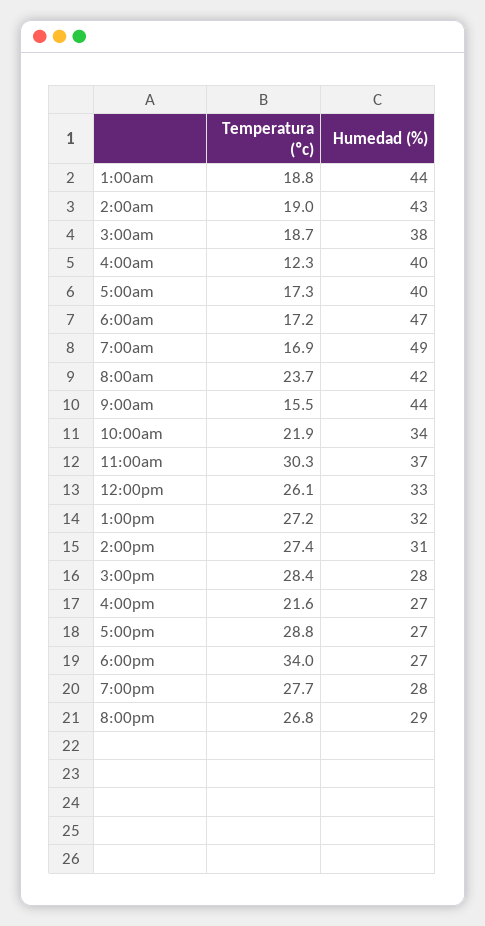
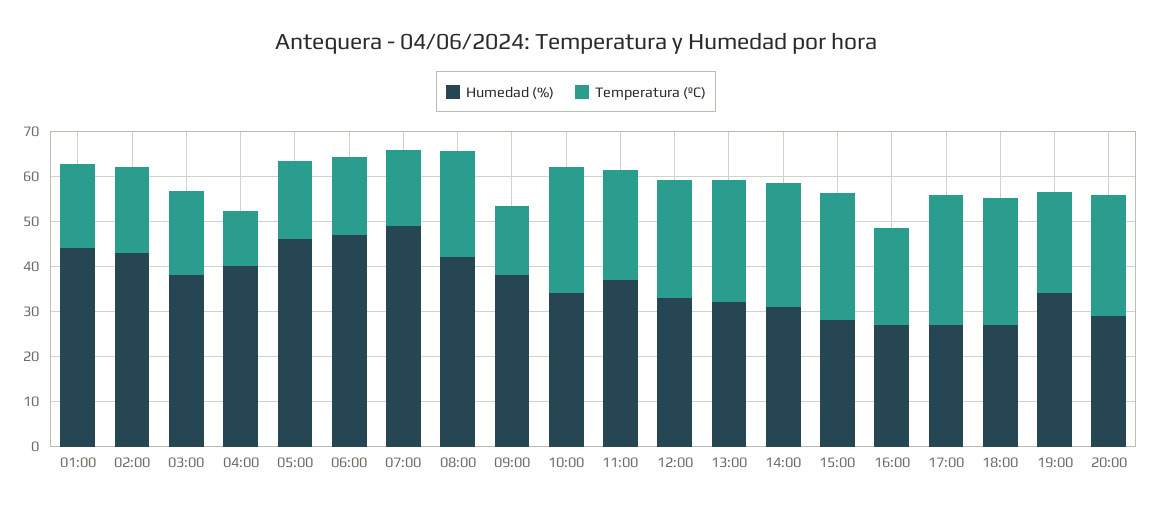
  {
    "Temperatura (ºc)": {
      "1:00am": 18.8,
      "2:00am": 19,
      "3:00am": 18.7,
      "4:00am": 12.3,
      "5:00am": 17.3,
      "6:00am": 17.2,
      "7:00am": 16.9,
      "8:00am": 23.7,
      "9:00am": 15.5,
-     "10:00am": 21.9,
+     "10:00am": 28,
-     "11:00am": 30.3,
+     "11:00am": 24,
      "12:00pm": 26.1,
      "1:00pm": 27.2,
      "2:00pm": 27.4,
      "3:00pm": 28.4,
      "4:00pm": 21.6,
      "5:00pm": 28.8,
-     "6:00pm": 34,
+     "6:00pm": 28,
-     "7:00pm": 27.7,
+     "7:00pm": 22,
      "8:00pm": 26.8
    },
    "Humedad (%)": {
      "1:00am": 44,
      "2:00am": 43,
      "3:00am": 38,
      "4:00am": 40,
-     "5:00am": 40,
+     "5:00am": 46,
      "6:00am": 47,
      "7:00am": 49,
      "8:00am": 42,
-     "9:00am": 44,
+     "9:00am": 38,
      "10:00am": 34,
      "11:00am": 37,
      "12:00pm": 33,
      "1:00pm": 32,
      "2:00pm": 31,
      "3:00pm": 28,
      "4:00pm": 27,
      "5:00pm": 27,
      "6:00pm": 27,
-     "7:00pm": 28,
+     "7:00pm": 34,
      "8:00pm": 29
    }
  }

